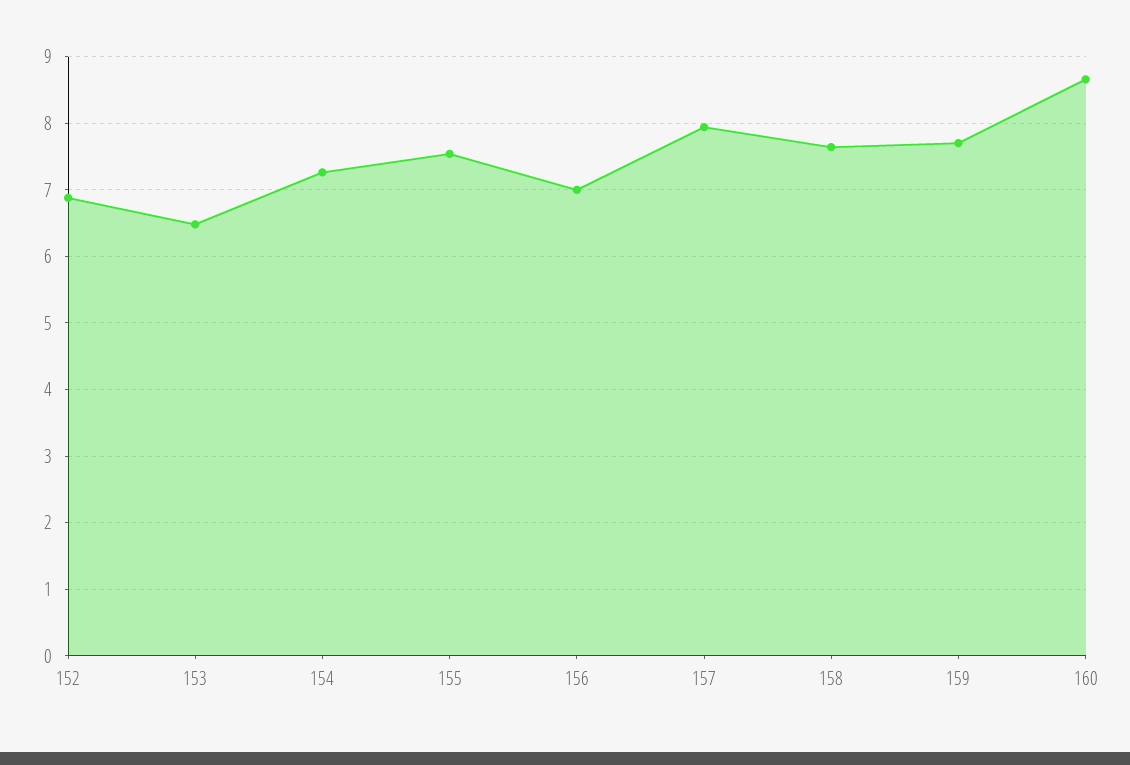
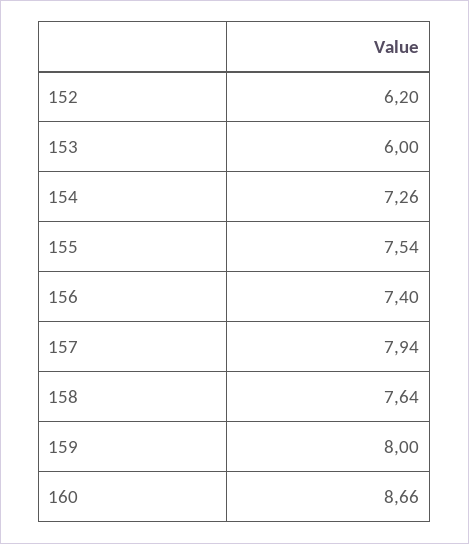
  {
-   "152": 6.9,
+   "152": 6.2,
-   "153": 6.5,
+   "153": 6,
    "154": 7.26,
    "155": 7.54,
-   "156": 7,
+   "156": 7.4,
    "157": 7.94,
    "158": 7.64,
-   "159": 7.7,
+   "159": 8,
    "160": 8.66
  }

